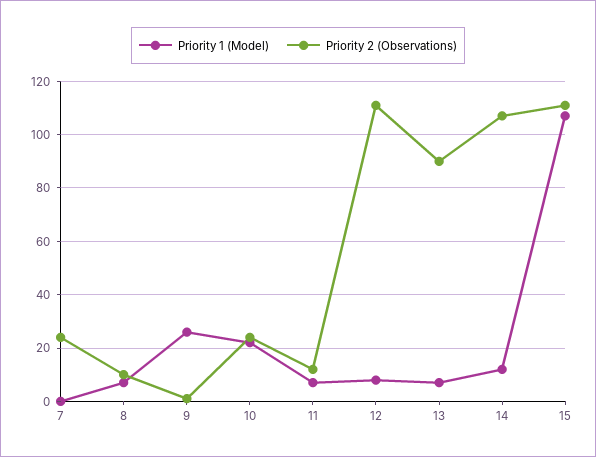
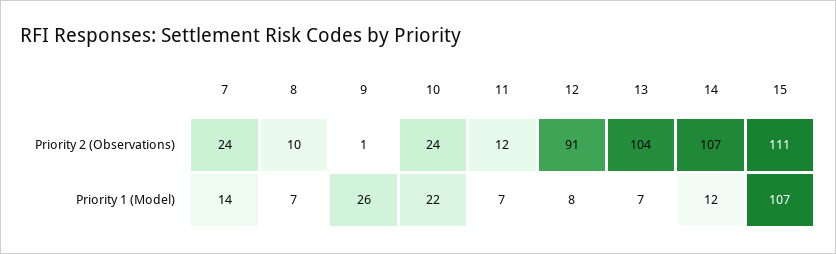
  {
    "Priority 1 (Model)": {
-     "7": 0,
+     "7": 14,
      "8": 7,
      "9": 26,
      "10": 22,
      "11": 7,
      "12": 8,
      "13": 7,
      "14": 12,
      "15": 107
    },
    "Priority 2 (Observations)": {
      "7": 24,
      "8": 10,
      "9": 1,
      "10": 24,
      "11": 12,
-     "12": 110,
+     "12": 91,
-     "13": 90,
+     "13": 104,
      "14": 107,
      "15": 111
    }
  }

